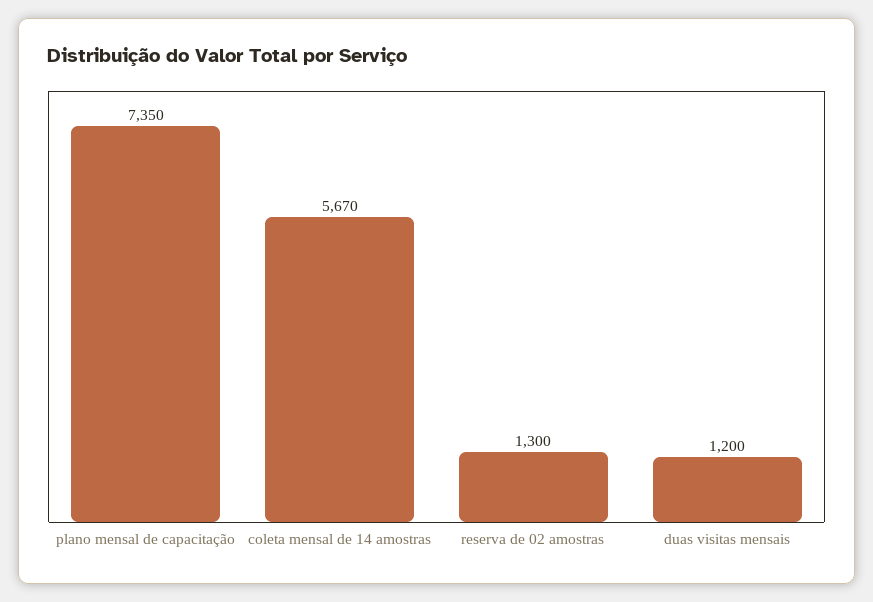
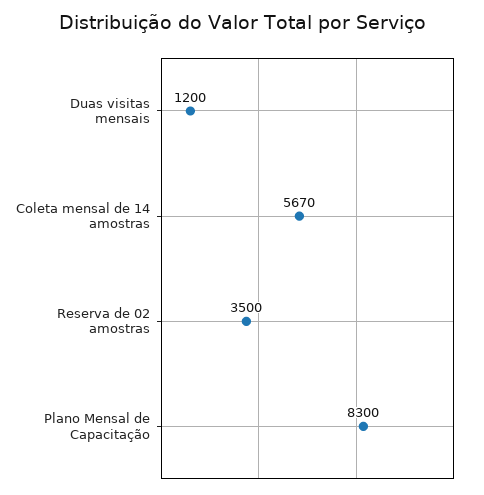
  {
-   "plano mensal de capacitação": 7350,
+   "plano mensal de capacitação": 8300,
    "coleta mensal de 14 amostras": 5670,
-   "reserva de 02 amostras": 1300,
+   "reserva de 02 amostras": 3500,
    "duas visitas mensais": 1200
  }

